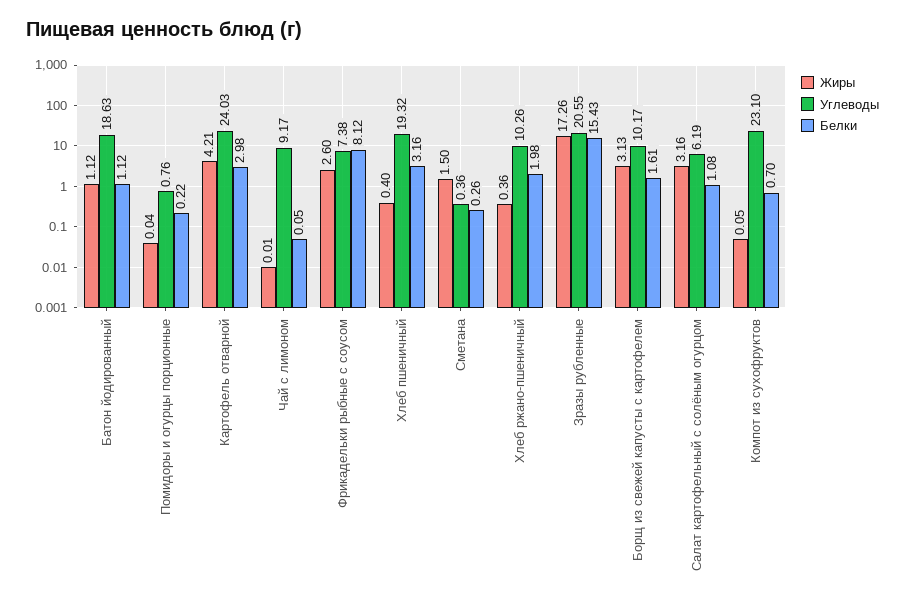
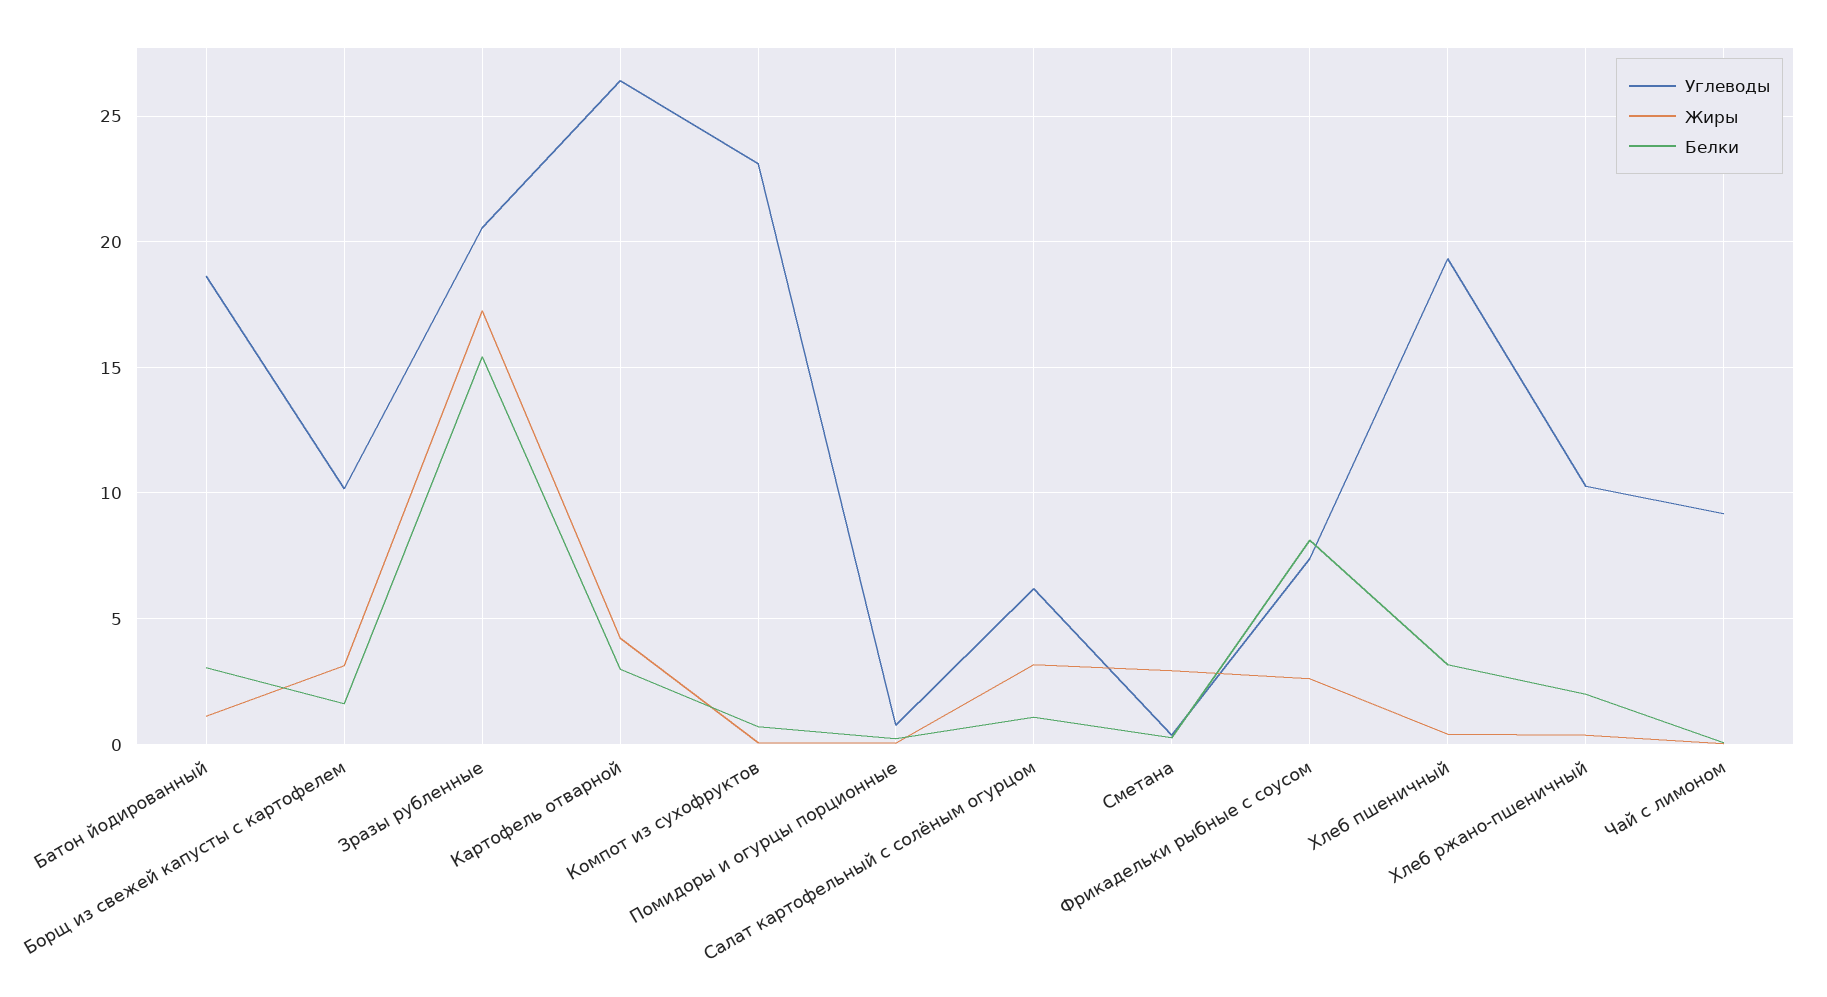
  {
    "Жиры": {
      "Батон йодированный": 1.12,
      "Помидоры и огурцы порционные": 0.04,
      "Картофель отварной": 4.21,
      "Чай с лимоном": 0.01,
      "Фрикадельки рыбные с соусом": 2.6,
      "Хлеб пшеничный": 0.4,
-     "Сметана": 1.5,
+     "Сметана": 3,
      "Хлеб ржано-пшеничный": 0.36,
      "Зразы рубленные": 17.26,
      "Борщ из свежей капусты с картофелем": 3.13,
      "Салат картофельный с солёным огурцом": 3.16,
      "Компот из сухофруктов": 0.05
    },
    "Углеводы": {
      "Батон йодированный": 18.63,
      "Помидоры и огурцы порционные": 0.76,
-     "Картофель отварной": 24.03,
+     "Картофель отварной": 26.5,
      "Чай с лимоном": 9.17,
      "Фрикадельки рыбные с соусом": 7.38,
      "Хлеб пшеничный": 19.32,
      "Сметана": 0.36,
      "Хлеб ржано-пшеничный": 10.26,
      "Зразы рубленные": 20.55,
      "Борщ из свежей капусты с картофелем": 10.17,
      "Салат картофельный с солёным огурцом": 6.19,
      "Компот из сухофруктов": 23.1
    },
    "Белки": {
-     "Батон йодированный": 1.12,
+     "Батон йодированный": 3,
      "Помидоры и огурцы порционные": 0.22,
      "Картофель отварной": 2.98,
      "Чай с лимоном": 0.05,
      "Фрикадельки рыбные с соусом": 8.12,
      "Хлеб пшеничный": 3.16,
      "Сметана": 0.26,
      "Хлеб ржано-пшеничный": 1.98,
      "Зразы рубленные": 15.43,
      "Борщ из свежей капусты с картофелем": 1.61,
      "Салат картофельный с солёным огурцом": 1.08,
      "Компот из сухофруктов": 0.7
    }
  }

